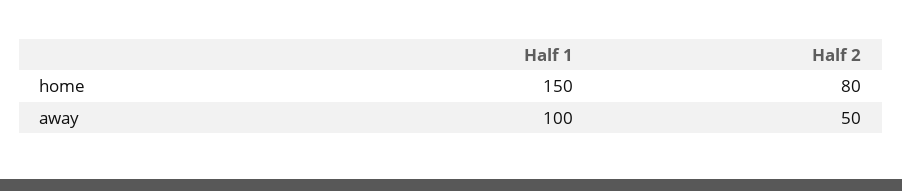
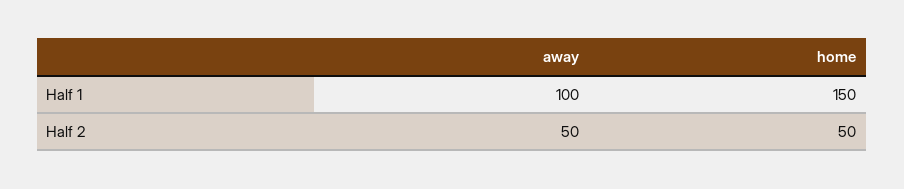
  {
    "Half 1": {
      "home": 150,
      "away": 100
    },
    "Half 2": {
-     "home": 80,
+     "home": 50,
      "away": 50
    }
  }

